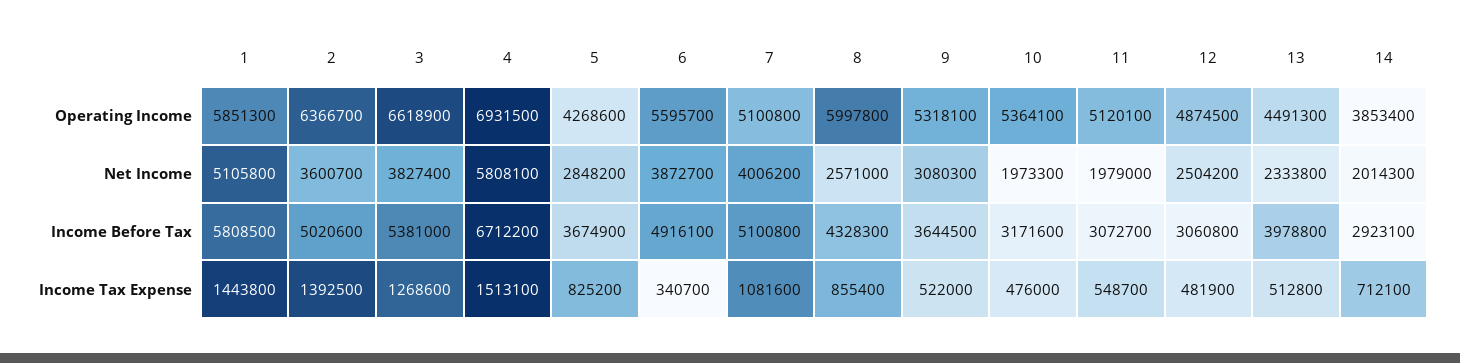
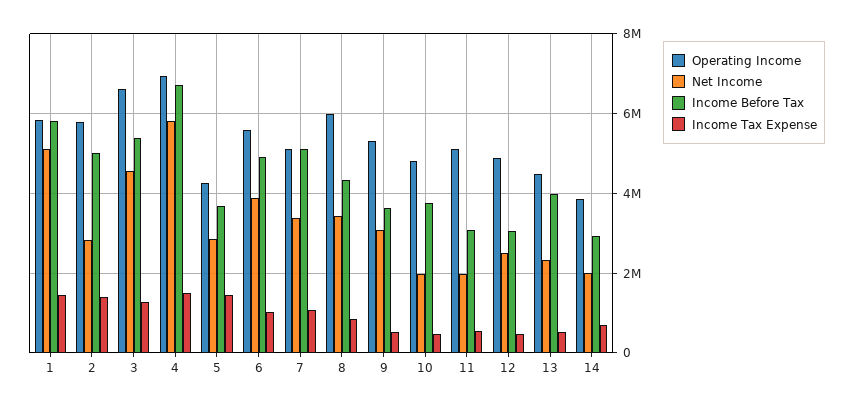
  {
    "Operating Income": {
      "1": 5851300,
-     "2": 6366700,
+     "2": 5800000,
      "3": 6618900,
      "4": 6931500,
      "5": 4268600,
      "6": 5595700,
      "7": 5100800,
      "8": 5997800,
      "9": 5318100,
-     "10": 5364100,
+     "10": 4800000,
      "11": 5120100,
      "12": 4874500,
      "13": 4491300,
      "14": 3853400
    },
    "Net Income": {
      "1": 5105800,
-     "2": 3600700,
+     "2": 2800000,
-     "3": 3827400,
+     "3": 4600000,
      "4": 5808100,
      "5": 2848200,
      "6": 3872700,
-     "7": 4006200,
+     "7": 3400000,
-     "8": 2571000,
+     "8": 3400000,
      "9": 3080300,
      "10": 1973300,
      "11": 1979000,
      "12": 2504200,
      "13": 2333800,
      "14": 2014300
    },
    "Income Before Tax": {
      "1": 5808500,
      "2": 5020600,
      "3": 5381000,
      "4": 6712200,
      "5": 3674900,
      "6": 4916100,
      "7": 5100800,
      "8": 4328300,
      "9": 3644500,
-     "10": 3171600,
+     "10": 3800000,
      "11": 3072700,
      "12": 3060800,
      "13": 3978800,
      "14": 2923100
    },
    "Income Tax Expense": {
      "1": 1443800,
      "2": 1392500,
      "3": 1268600,
      "4": 1513100,
-     "5": 825200,
+     "5": 1400000,
-     "6": 340700,
+     "6": 1000000,
      "7": 1081600,
      "8": 855400,
      "9": 522000,
      "10": 476000,
      "11": 548700,
      "12": 481900,
      "13": 512800,
      "14": 712100
    }
  }

